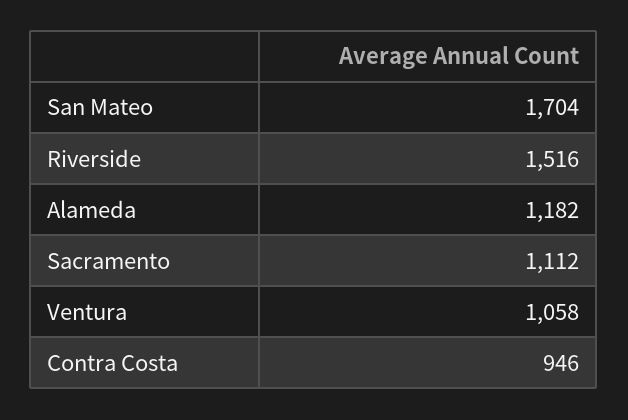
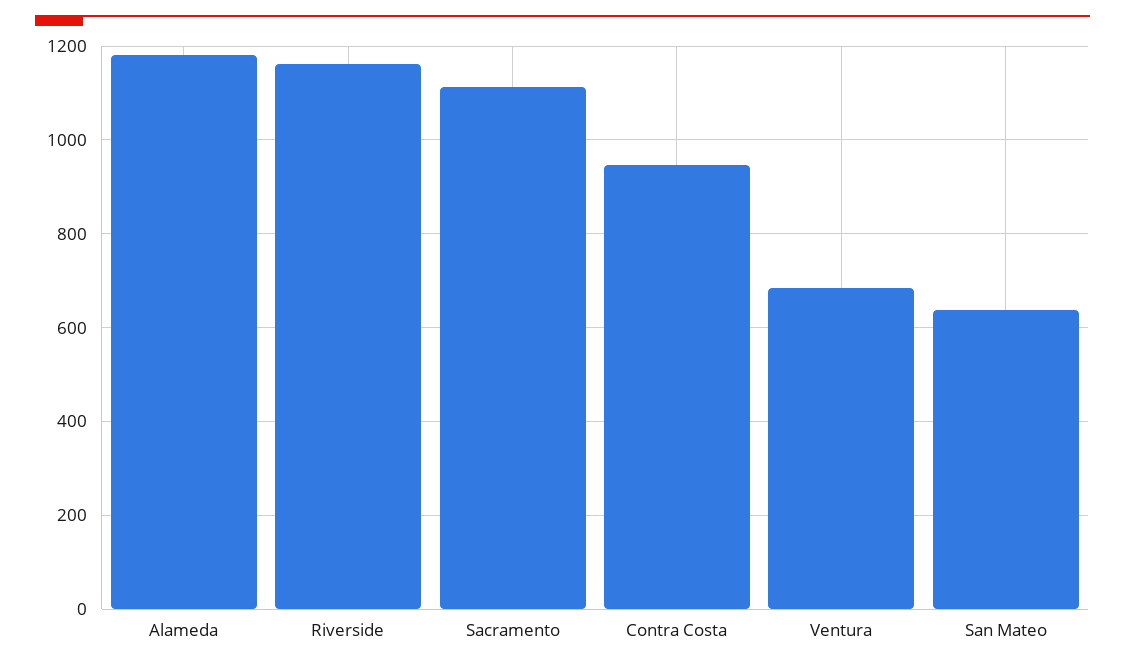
  {
-   "San Mateo": 1704,
+   "San Mateo": 640,
-   "Riverside": 1516,
+   "Riverside": 1160,
    "Alameda": 1182,
    "Sacramento": 1112,
-   "Ventura": 1058,
+   "Ventura": 680,
    "Contra Costa": 946
  }

